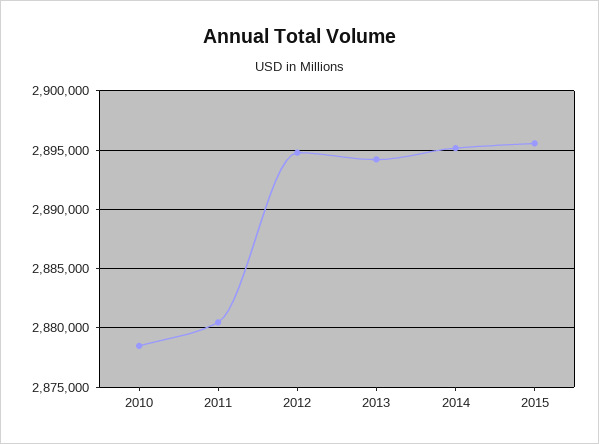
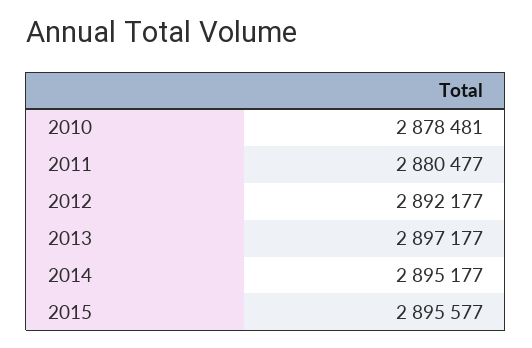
  {
    "2010": 2878481,
    "2011": 2880477,
-   "2012": 2895000,
+   "2012": 2892177,
-   "2013": 2894000,
+   "2013": 2897177,
    "2014": 2895177,
    "2015": 2895577
  }

